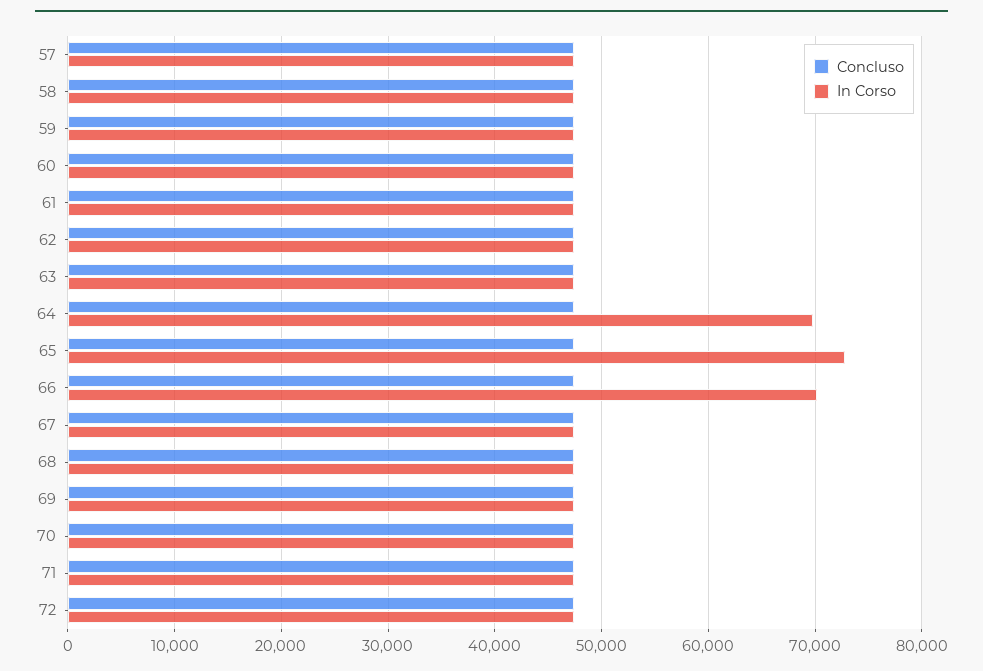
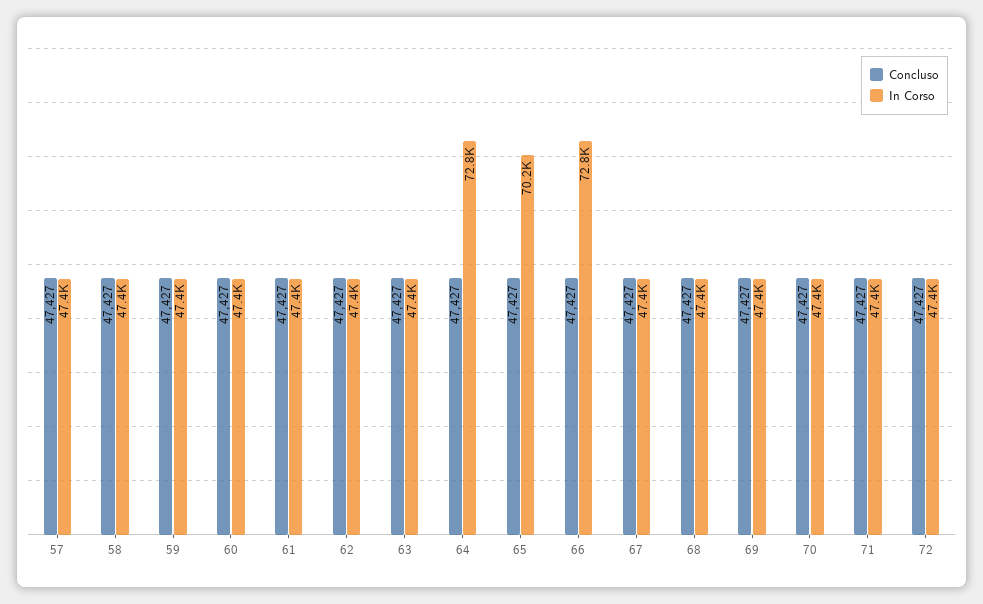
  {
    "Concluso": {
      "57": 47427,
      "58": 47427,
      "59": 47427,
      "60": 47427,
      "61": 47427,
      "62": 47427,
      "63": 47427,
      "64": 47427,
      "65": 47427,
      "66": 47427,
      "67": 47427,
      "68": 47427,
      "69": 47427,
      "70": 47427,
      "71": 47427,
      "72": 47427
    },
    "In Corso": {
      "57": 47400,
      "58": 47400,
      "59": 47400,
      "60": 47400,
      "61": 47400,
      "62": 47400,
      "63": 47400,
-     "64": 70000,
+     "64": 72800,
-     "65": 73000,
+     "65": 70200,
-     "66": 70000,
+     "66": 72800,
      "67": 47400,
      "68": 47400,
      "69": 47400,
      "70": 47400,
      "71": 47400,
      "72": 47400
    }
  }

